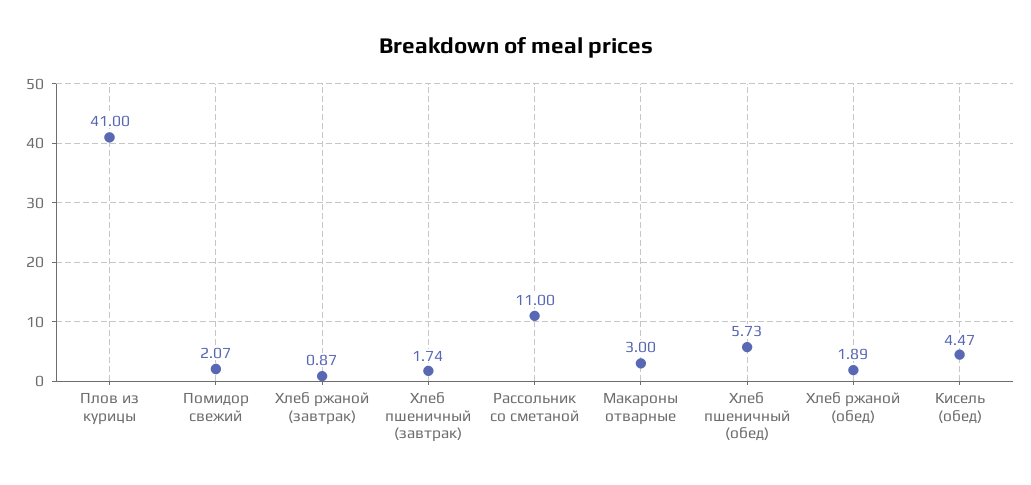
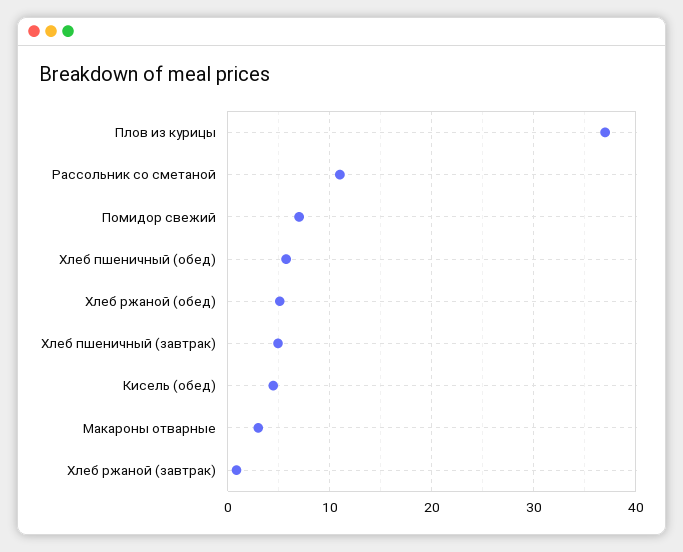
  {
-   "Плов из курицы": 41,
+   "Плов из курицы": 37,
-   "Помидор свежий": 2.07,
+   "Помидор свежий": 7,
    "Хлеб ржаной (завтрак)": 0.87,
-   "Хлеб пшеничный (завтрак)": 1.74,
+   "Хлеб пшеничный (завтрак)": 5,
    "Рассольник со сметаной": 11,
    "Макароны отварные": 3,
    "Хлеб пшеничный (обед)": 5.73,
-   "Хлеб ржаной (обед)": 1.89,
+   "Хлеб ржаной (обед)": 5,
    "Кисель (обед)": 4.47
  }

